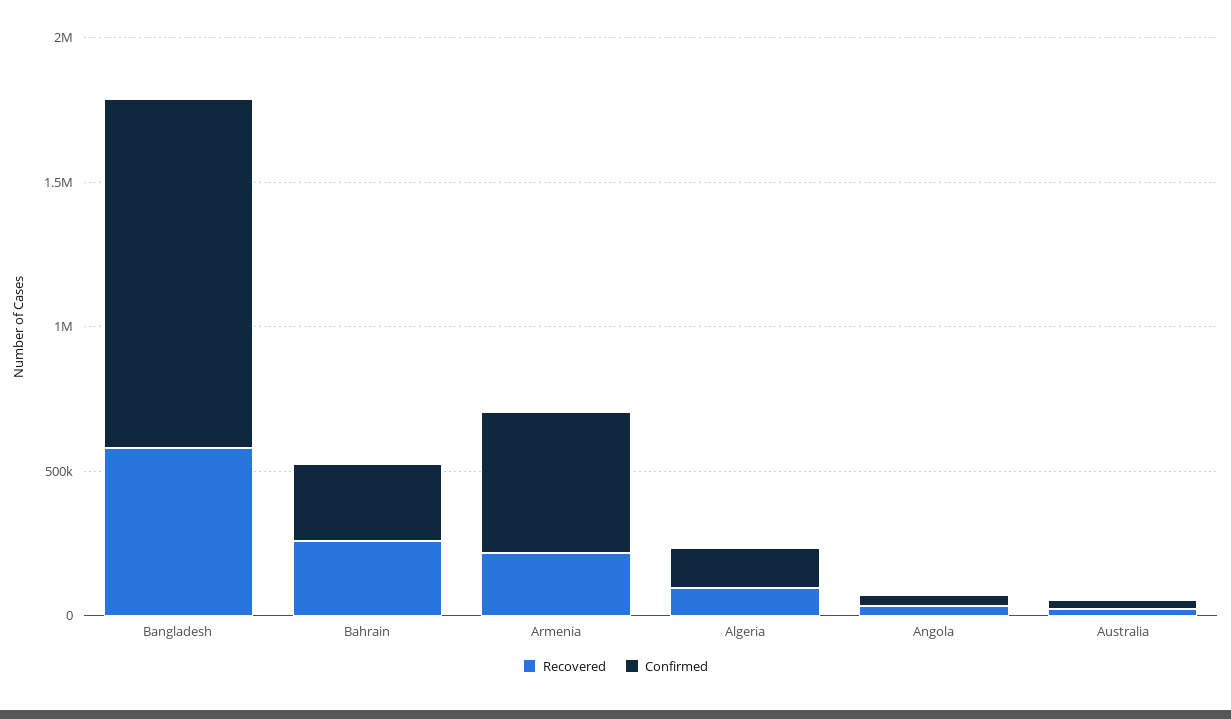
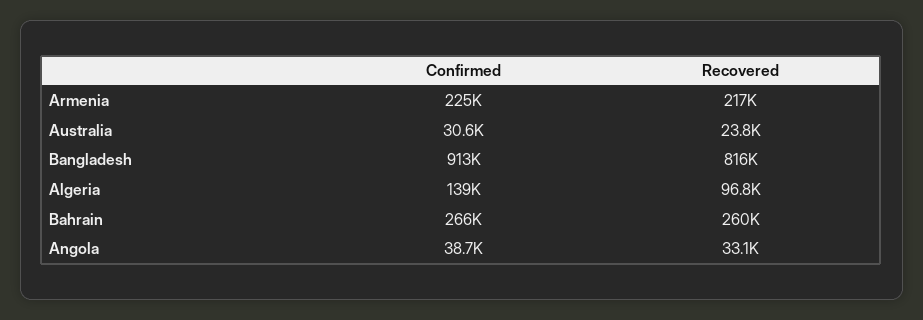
  {
    "Recovered": {
-     "Bangladesh": 600000,
+     "Bangladesh": 816000,
      "Bahrain": 260000,
      "Armenia": 217000,
      "Algeria": 96800,
      "Angola": 33100,
      "Australia": 23800
    },
    "Confirmed": {
-     "Bangladesh": 1200000,
+     "Bangladesh": 913000,
      "Bahrain": 266000,
-     "Armenia": 500000,
+     "Armenia": 225000,
      "Algeria": 139000,
      "Angola": 38700,
      "Australia": 30600
    }
  }

